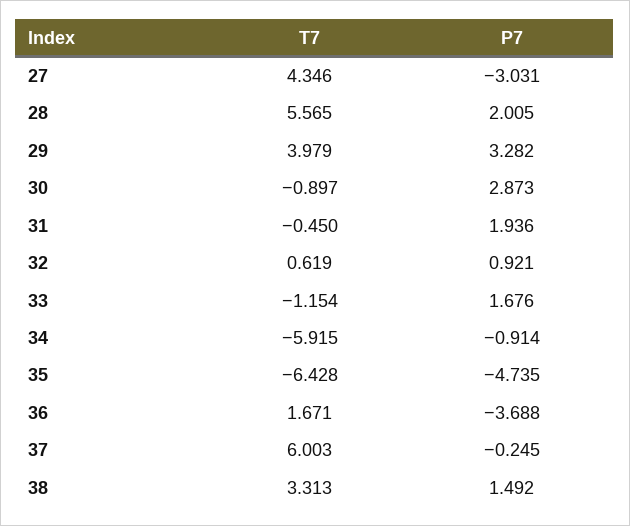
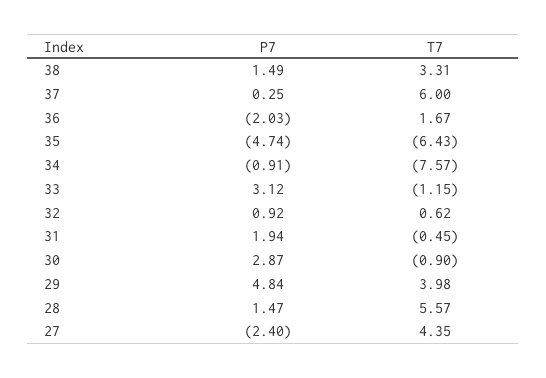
  {
    "T7": {
      "27": 4.346,
      "28": 5.565,
      "29": 3.979,
      "30": -0.897,
      "31": -0.45,
      "32": 0.619,
      "33": -1.154,
-     "34": -5.915,
+     "34": -7.57,
      "35": -6.428,
      "36": 1.671,
      "37": 6.003,
      "38": 3.313
    },
    "P7": {
-     "27": -3.031,
+     "27": -2.4,
-     "28": 2.005,
+     "28": 1.47,
-     "29": 3.282,
+     "29": 4.84,
      "30": 2.873,
      "31": 1.936,
      "32": 0.921,
-     "33": 1.676,
+     "33": 3.12,
      "34": -0.914,
      "35": -4.735,
-     "36": -3.688,
+     "36": -2.03,
-     "37": -0.245,
+     "37": 0.25,
      "38": 1.492
    }
  }

